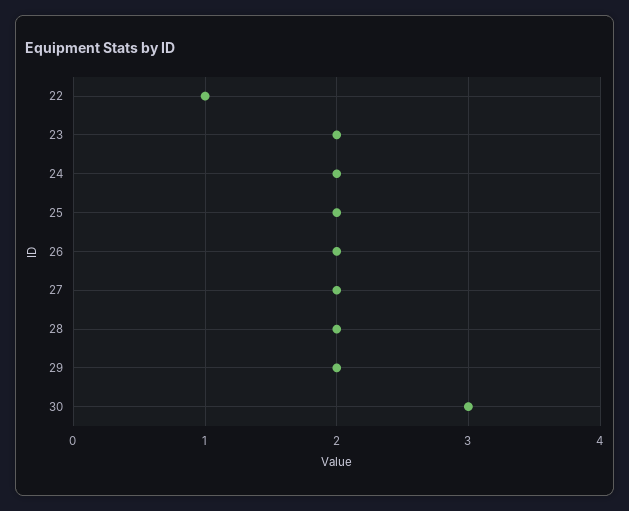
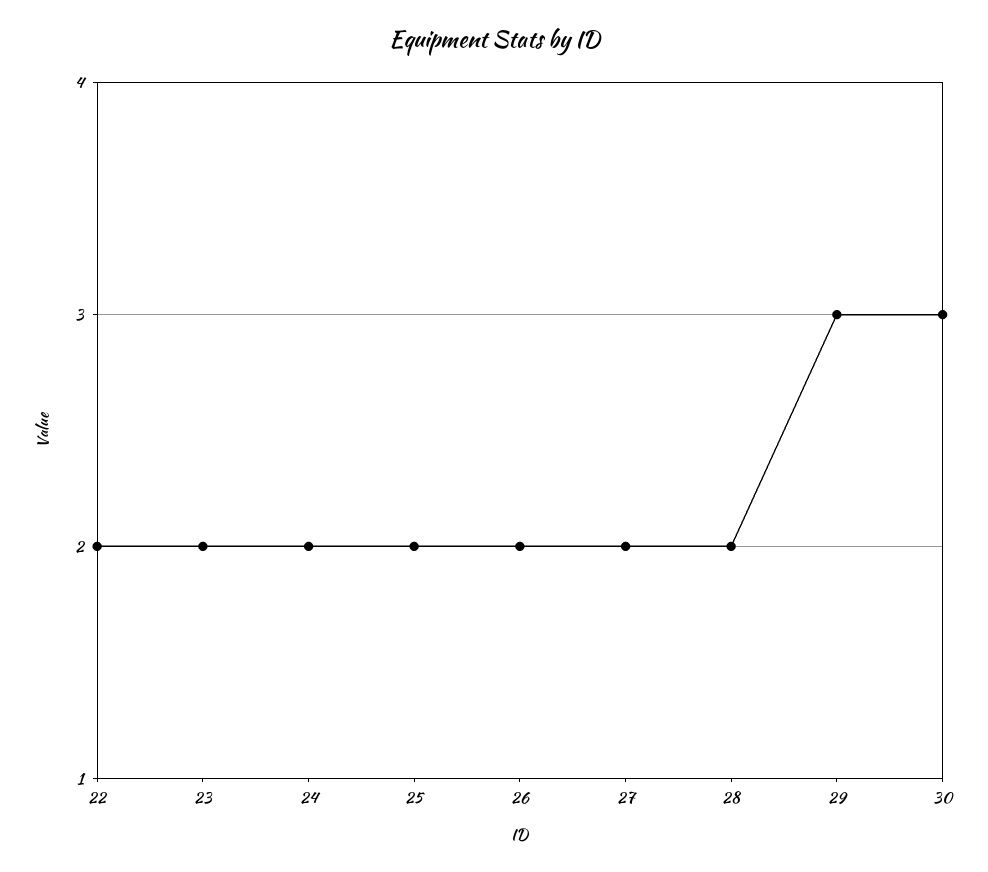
  {
-   "22": 1,
+   "22": 2,
    "23": 2,
    "24": 2,
    "25": 2,
    "26": 2,
    "27": 2,
    "28": 2,
-   "29": 2,
+   "29": 3,
    "30": 3
  }

